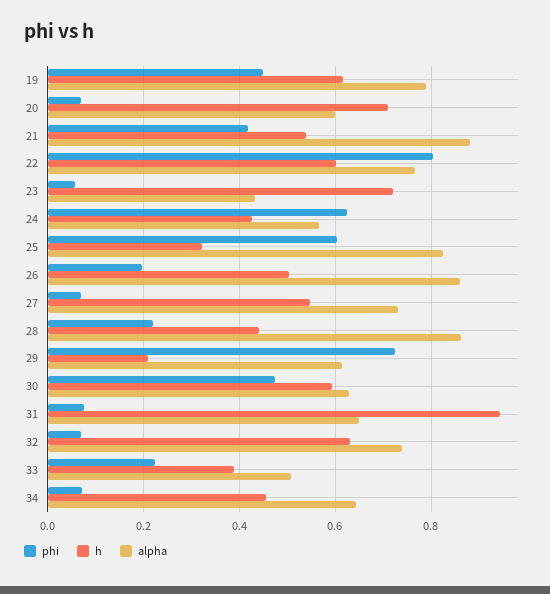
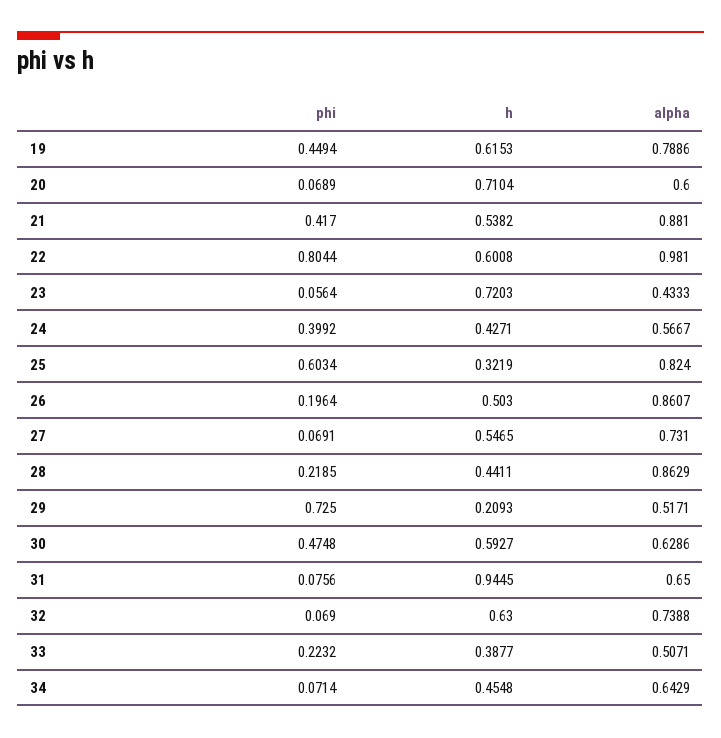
  {
    "phi": {
      "19": 0.4494,
      "20": 0.0689,
      "21": 0.417,
      "22": 0.8044,
      "23": 0.0564,
-     "24": 0.62,
+     "24": 0.3992,
      "25": 0.6034,
      "26": 0.1964,
      "27": 0.0691,
      "28": 0.2185,
      "29": 0.725,
      "30": 0.4748,
      "31": 0.0756,
      "32": 0.069,
      "33": 0.2232,
      "34": 0.0714
    },
    "h": {
      "19": 0.6153,
      "20": 0.7104,
      "21": 0.5382,
      "22": 0.6008,
      "23": 0.7203,
      "24": 0.4271,
      "25": 0.3219,
      "26": 0.503,
      "27": 0.5465,
      "28": 0.4411,
      "29": 0.2093,
      "30": 0.5927,
      "31": 0.9445,
      "32": 0.63,
      "33": 0.3877,
      "34": 0.4548
    },
    "alpha": {
      "19": 0.7886,
      "20": 0.6,
      "21": 0.881,
-     "22": 0.76,
+     "22": 0.981,
      "23": 0.4333,
      "24": 0.5667,
      "25": 0.824,
      "26": 0.8607,
      "27": 0.731,
      "28": 0.8629,
-     "29": 0.62,
+     "29": 0.5171,
      "30": 0.6286,
      "31": 0.65,
      "32": 0.7388,
      "33": 0.5071,
      "34": 0.6429
    }
  }

